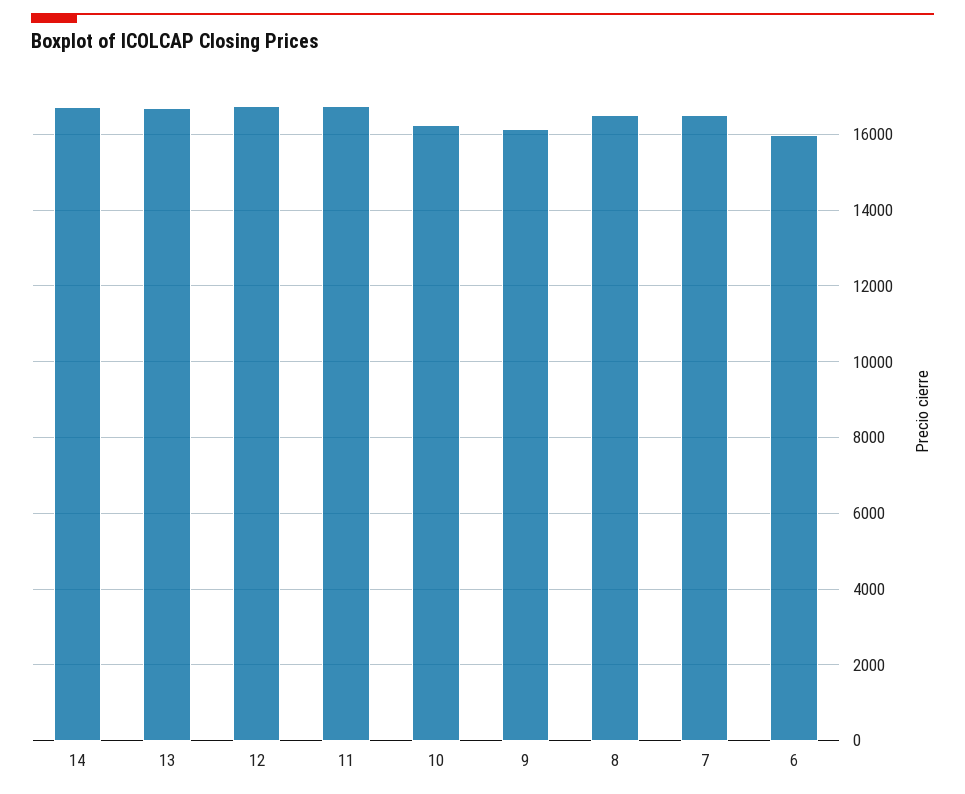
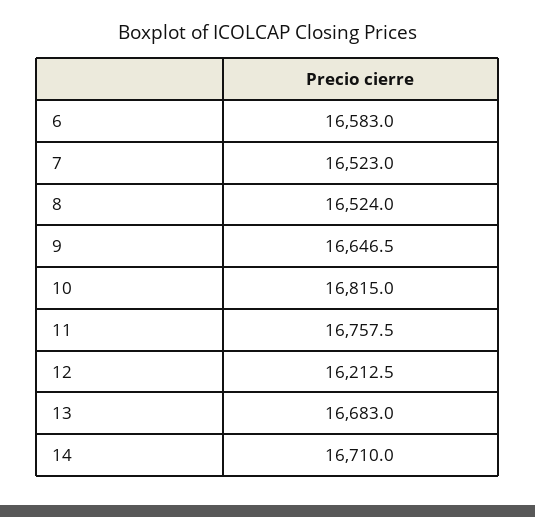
  {
    "14": 16710,
    "13": 16683,
-   "12": 16800,
+   "12": 16212.5,
    "11": 16757.5,
-   "10": 16200,
+   "10": 16815,
-   "9": 16200,
+   "9": 16646.5,
    "8": 16524,
    "7": 16523,
-   "6": 16000
+   "6": 16583
  }

